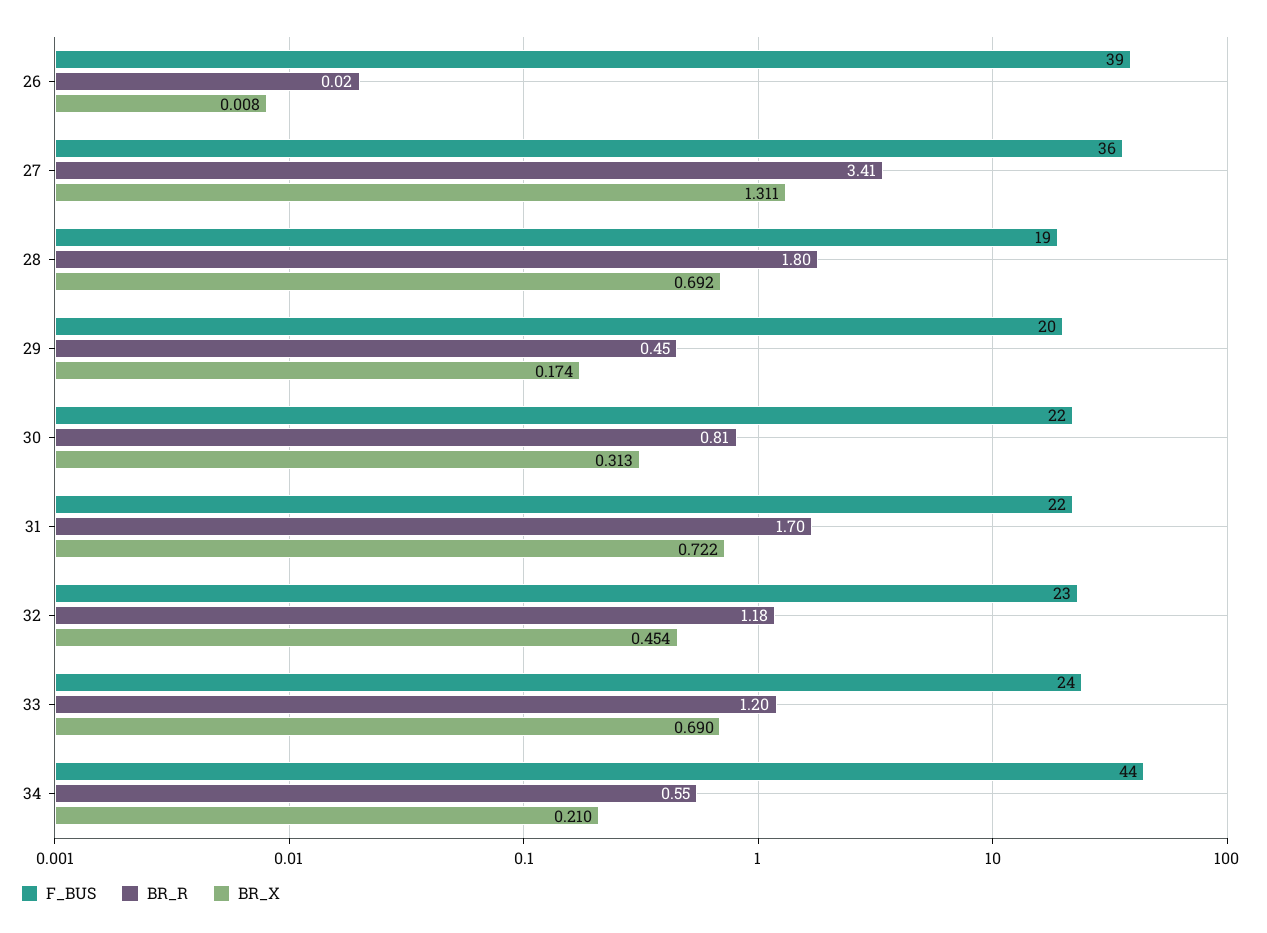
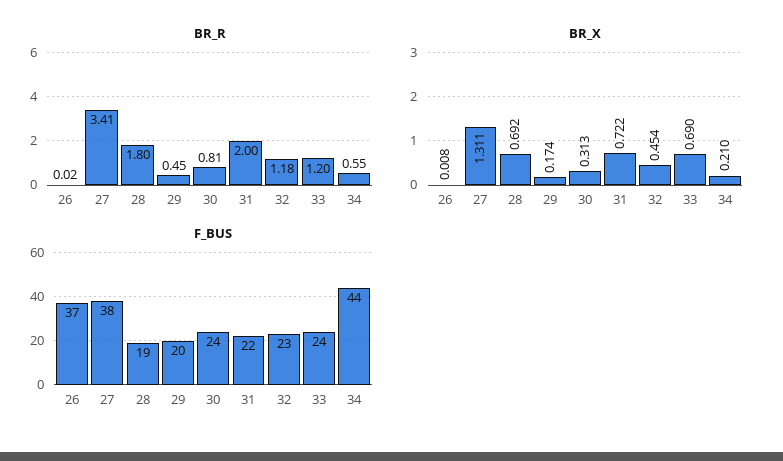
  {
    "F_BUS": {
-     "26": 39,
+     "26": 37,
-     "27": 36,
+     "27": 38,
      "28": 19,
      "29": 20,
-     "30": 22,
+     "30": 24,
      "31": 22,
      "32": 23,
      "33": 24,
      "34": 44
    },
    "BR_R": {
      "26": 0.02,
      "27": 3.41,
      "28": 1.8,
      "29": 0.45,
      "30": 0.81,
-     "31": 1.7,
+     "31": 2,
      "32": 1.18,
      "33": 1.2,
      "34": 0.55
    },
    "BR_X": {
      "26": 0.008,
      "27": 1.311,
      "28": 0.692,
      "29": 0.174,
      "30": 0.313,
      "31": 0.722,
      "32": 0.454,
      "33": 0.69,
      "34": 0.21
    }
  }

